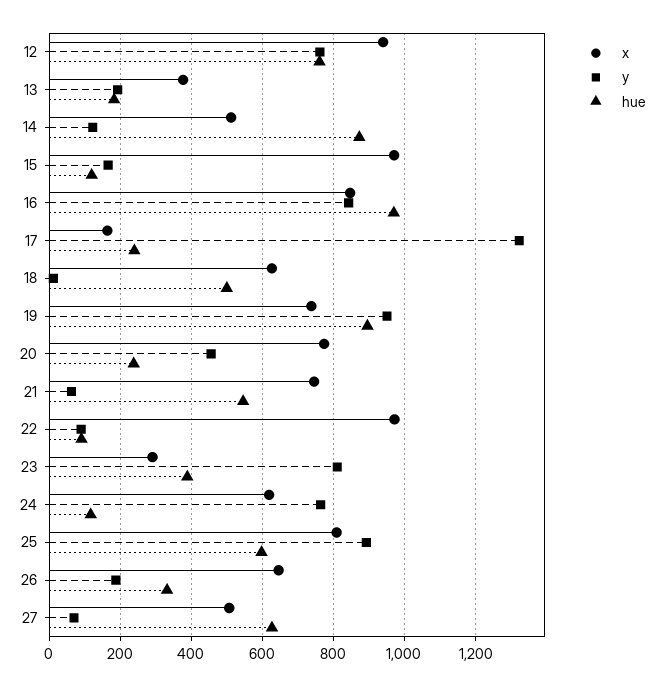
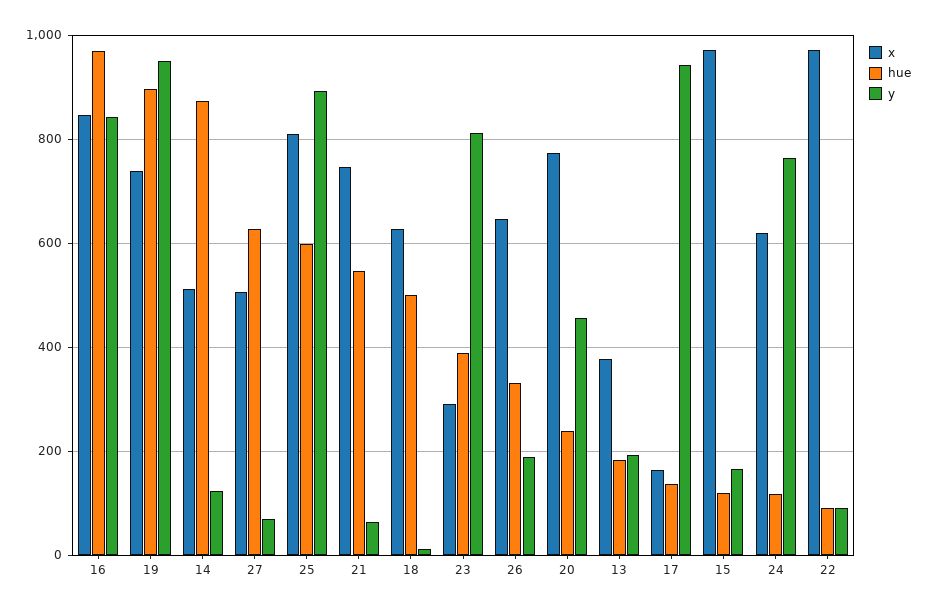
  {
    "x": {
-     "12": 940,
      "13": 380,
      "14": 520,
      "15": 980,
      "16": 840,
      "17": 160,
      "18": 620,
      "19": 740,
      "20": 780,
      "21": 740,
      "22": 980,
      "23": 300,
      "24": 620,
      "25": 800,
      "26": 640,
      "27": 500
    },
    "y": {
-     "12": 760,
      "13": 200,
      "14": 120,
      "15": 160,
      "16": 840,
-     "17": 1320,
+     "17": 940,
      "18": 20,
      "19": 960,
      "20": 460,
      "21": 60,
      "22": 100,
      "23": 820,
      "24": 760,
      "25": 900,
      "26": 180,
      "27": 80
    },
    "hue": {
-     "12": 760,
      "13": 180,
      "14": 880,
      "15": 120,
      "16": 980,
-     "17": 240,
+     "17": 140,
      "18": 500,
      "19": 900,
      "20": 240,
      "21": 540,
      "22": 100,
      "23": 380,
      "24": 120,
      "25": 600,
      "26": 340,
      "27": 620
    }
  }

